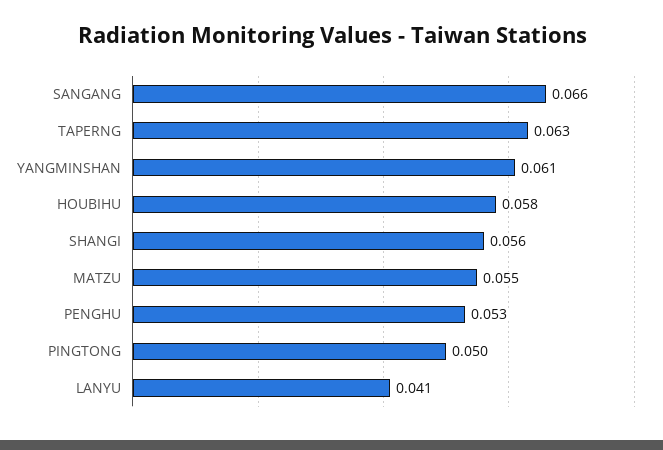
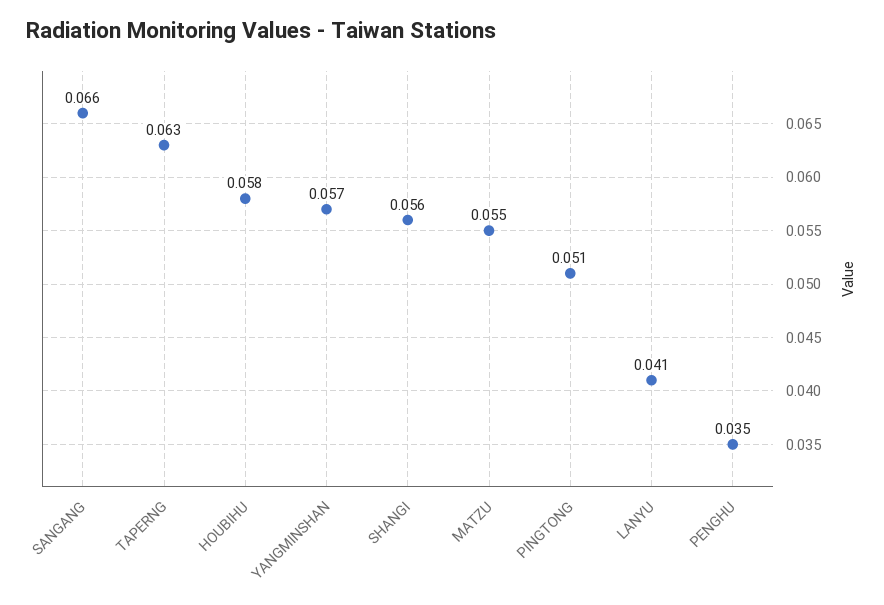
  {
    "SANGANG": 0.066,
    "TAPERNG": 0.063,
-   "YANGMINSHAN": 0.061,
+   "YANGMINSHAN": 0.057,
    "HOUBIHU": 0.058,
    "SHANGI": 0.056,
    "MATZU": 0.055,
-   "PENGHU": 0.053,
+   "PENGHU": 0.035,
-   "PINGTONG": 0.05,
+   "PINGTONG": 0.051,
    "LANYU": 0.041
  }

